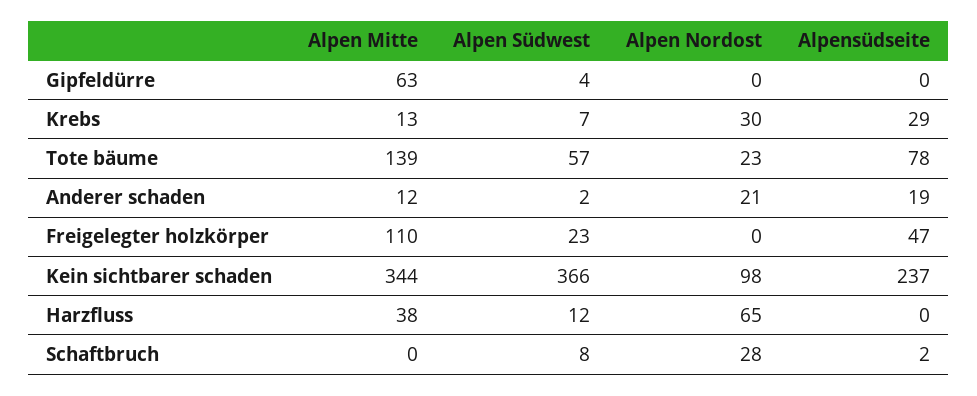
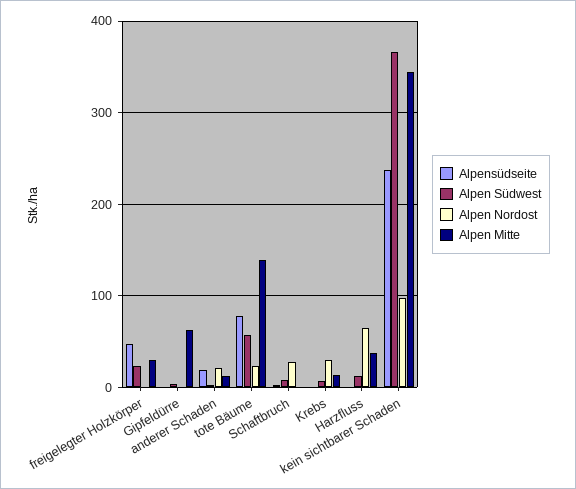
  {
    "Alpen Mitte": {
      "Gipfeldürre": 63,
      "Krebs": 13,
      "Tote bäume": 139,
      "Anderer schaden": 12,
-     "Freigelegter holzkörper": 110,
+     "Freigelegter holzkörper": 30,
      "Kein sichtbarer schaden": 344,
      "Harzfluss": 38,
      "Schaftbruch": 0
    },
    "Alpen Südwest": {
      "Gipfeldürre": 4,
      "Krebs": 7,
      "Tote bäume": 57,
      "Anderer schaden": 2,
      "Freigelegter holzkörper": 23,
      "Kein sichtbarer schaden": 366,
      "Harzfluss": 12,
      "Schaftbruch": 8
    },
    "Alpen Nordost": {
      "Gipfeldürre": 0,
      "Krebs": 30,
      "Tote bäume": 23,
      "Anderer schaden": 21,
      "Freigelegter holzkörper": 0,
      "Kein sichtbarer schaden": 98,
      "Harzfluss": 65,
      "Schaftbruch": 28
    },
    "Alpensüdseite": {
      "Gipfeldürre": 0,
-     "Krebs": 29,
+     "Krebs": 0,
      "Tote bäume": 78,
      "Anderer schaden": 19,
      "Freigelegter holzkörper": 47,
      "Kein sichtbarer schaden": 237,
      "Harzfluss": 0,
      "Schaftbruch": 2
    }
  }

